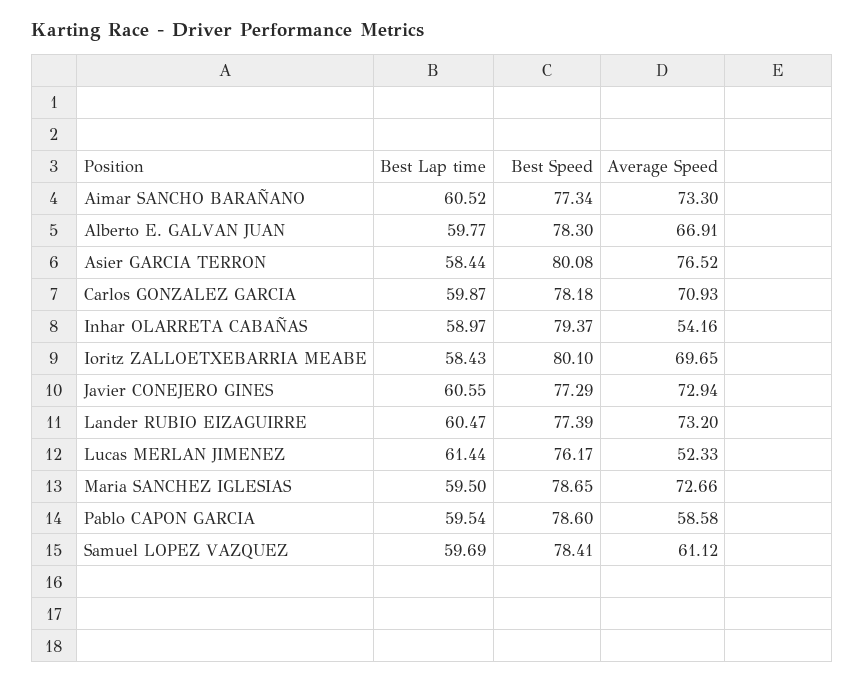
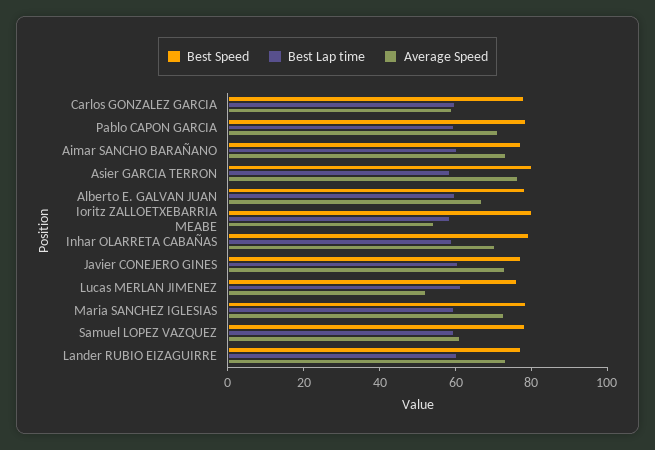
  {
    "Best Lap time": {
      "Aimar SANCHO BARAÑANO": 60.52,
      "Alberto E. GALVAN JUAN": 59.77,
      "Asier GARCIA TERRON": 58.44,
      "Carlos GONZALEZ GARCIA": 59.87,
      "Inhar OLARRETA CABAÑAS": 58.97,
      "Ioritz ZALLOETXEBARRIA MEABE": 58.43,
      "Javier CONEJERO GINES": 60.55,
      "Lander RUBIO EIZAGUIRRE": 60.47,
      "Lucas MERLAN JIMENEZ": 61.44,
      "Maria SANCHEZ IGLESIAS": 59.5,
      "Pablo CAPON GARCIA": 59.54,
      "Samuel LOPEZ VAZQUEZ": 59.69
    },
    "Best Speed": {
      "Aimar SANCHO BARAÑANO": 77.34,
      "Alberto E. GALVAN JUAN": 78.3,
      "Asier GARCIA TERRON": 80.08,
      "Carlos GONZALEZ GARCIA": 78.18,
      "Inhar OLARRETA CABAÑAS": 79.37,
      "Ioritz ZALLOETXEBARRIA MEABE": 80.1,
      "Javier CONEJERO GINES": 77.29,
      "Lander RUBIO EIZAGUIRRE": 77.39,
      "Lucas MERLAN JIMENEZ": 76.17,
      "Maria SANCHEZ IGLESIAS": 78.65,
      "Pablo CAPON GARCIA": 78.6,
      "Samuel LOPEZ VAZQUEZ": 78.41
    },
    "Average Speed": {
      "Aimar SANCHO BARAÑANO": 73.3,
      "Alberto E. GALVAN JUAN": 66.91,
      "Asier GARCIA TERRON": 76.52,
-     "Carlos GONZALEZ GARCIA": 70.93,
+     "Carlos GONZALEZ GARCIA": 60,
-     "Inhar OLARRETA CABAÑAS": 54.16,
+     "Inhar OLARRETA CABAÑAS": 70,
-     "Ioritz ZALLOETXEBARRIA MEABE": 69.65,
+     "Ioritz ZALLOETXEBARRIA MEABE": 55,
      "Javier CONEJERO GINES": 72.94,
      "Lander RUBIO EIZAGUIRRE": 73.2,
      "Lucas MERLAN JIMENEZ": 52.33,
      "Maria SANCHEZ IGLESIAS": 72.66,
-     "Pablo CAPON GARCIA": 58.58,
+     "Pablo CAPON GARCIA": 70,
      "Samuel LOPEZ VAZQUEZ": 61.12
    }
  }

